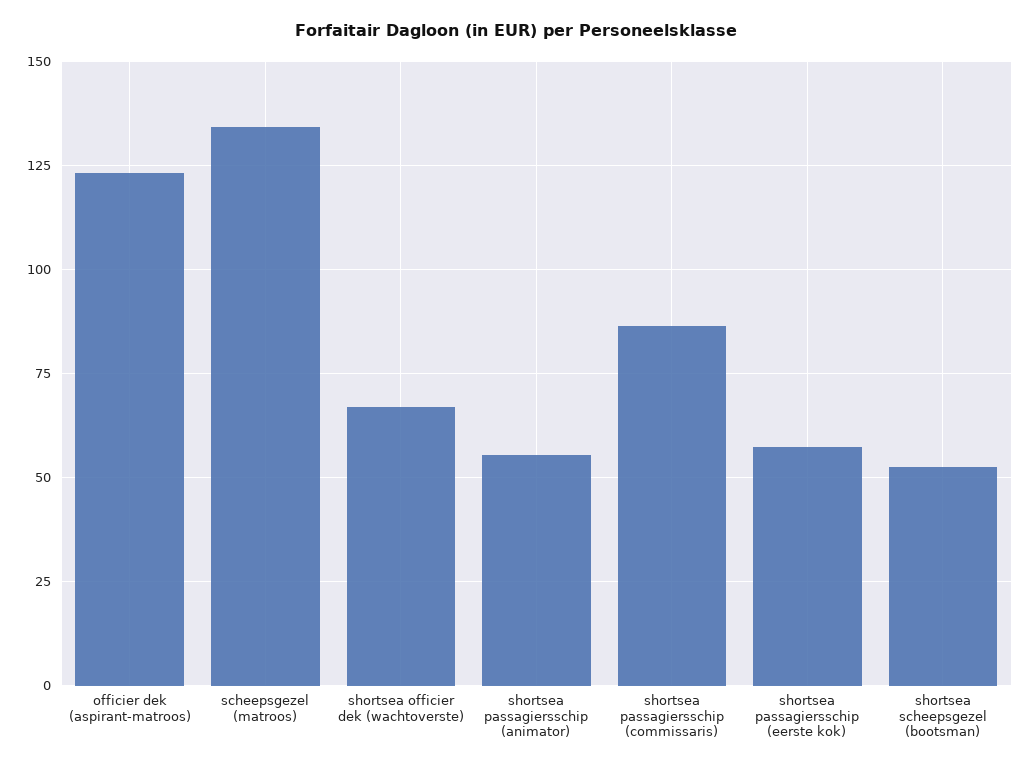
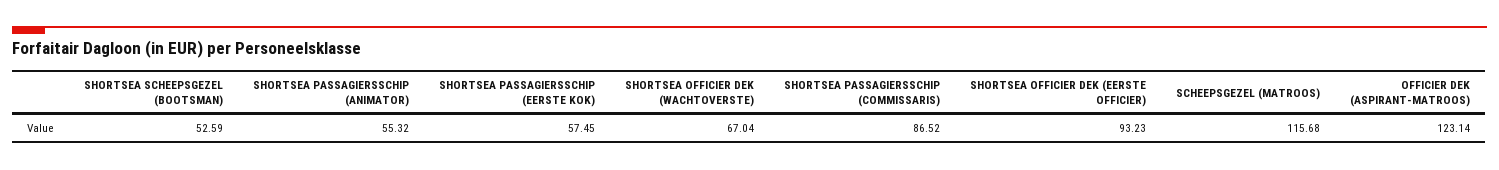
  {
    "officier dek (aspirant-matroos)": 123.14,
-   "scheepsgezel (matroos)": 135,
+   "scheepsgezel (matroos)": 115.68,
    "shortsea officier dek (wachtoverste)": 67.04,
    "shortsea passagiersschip (animator)": 55.32,
    "shortsea passagiersschip (commissaris)": 86.52,
    "shortsea passagiersschip (eerste kok)": 57.45,
-   "shortsea scheepsgezel (bootsman)": 52.59
+   "shortsea scheepsgezel (bootsman)": 52.59,
+   "SHORTSEA OFFICIER DEK (EERSTE OFFICIER)": 93.23
  }

